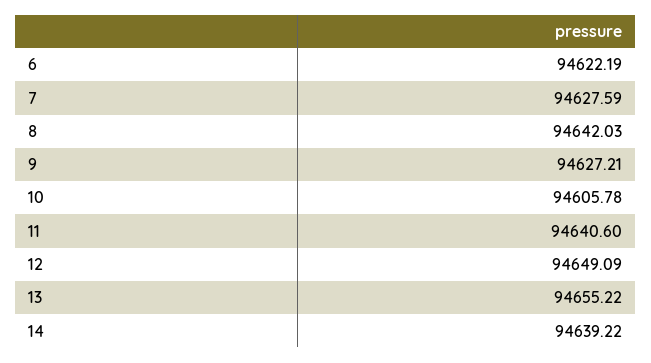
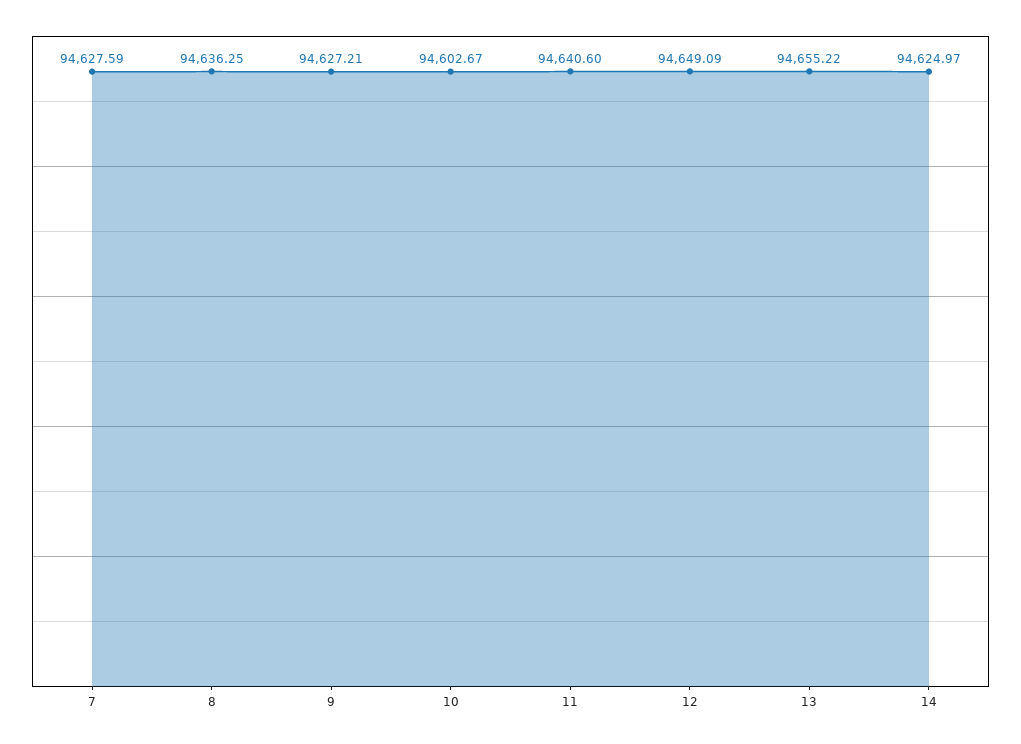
  {
-   "6": 94622.19,
    "7": 94627.59,
-   "8": 94642.03,
+   "8": 94636.25,
    "9": 94627.21,
-   "10": 94605.78,
+   "10": 94602.67,
    "11": 94640.6,
    "12": 94649.09,
    "13": 94655.22,
-   "14": 94639.22
+   "14": 94624.97
  }

